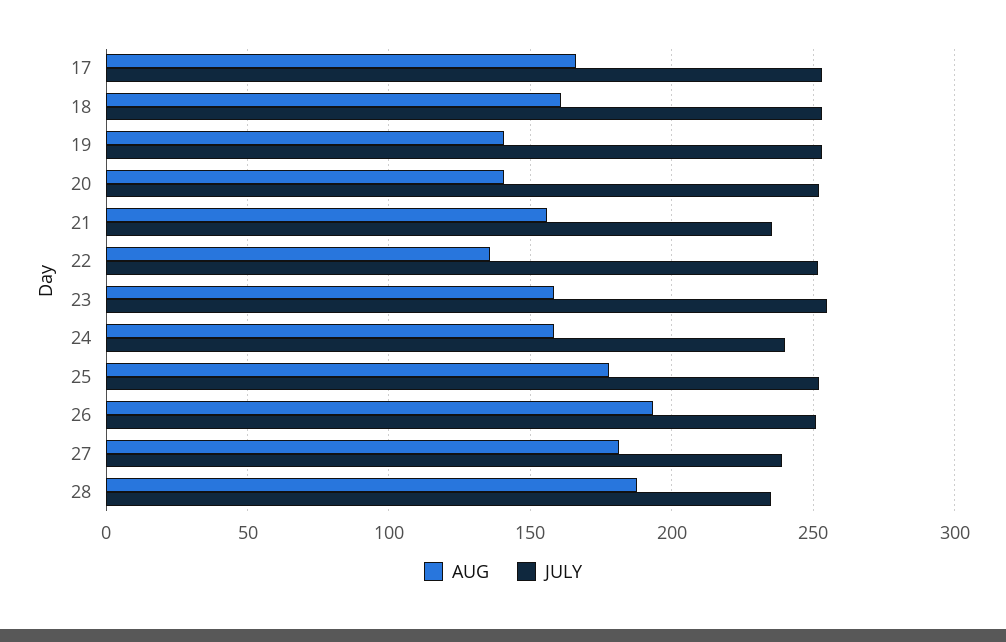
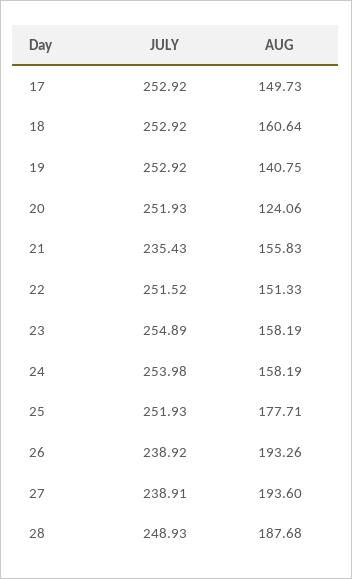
  {
    "AUG": {
-     "17": 165,
+     "17": 149.73,
      "18": 160.64,
      "19": 140.75,
-     "20": 140,
+     "20": 124.06,
      "21": 155.83,
-     "22": 135,
+     "22": 151.33,
      "23": 158.19,
      "24": 158.19,
      "25": 177.71,
      "26": 193.26,
-     "27": 180,
+     "27": 193.6,
      "28": 187.68
    },
    "JULY": {
      "17": 252.92,
      "18": 252.92,
      "19": 252.92,
      "20": 251.93,
      "21": 235.43,
      "22": 251.52,
      "23": 254.89,
-     "24": 240,
+     "24": 253.98,
      "25": 251.93,
-     "26": 250,
+     "26": 238.92,
      "27": 238.91,
-     "28": 235
+     "28": 248.93
    }
  }

